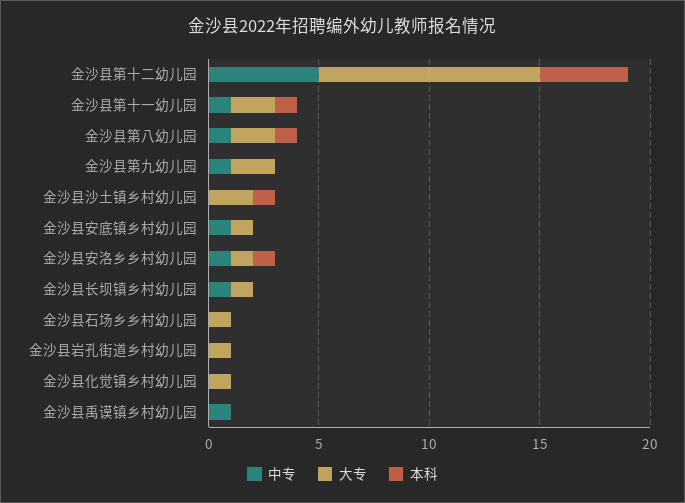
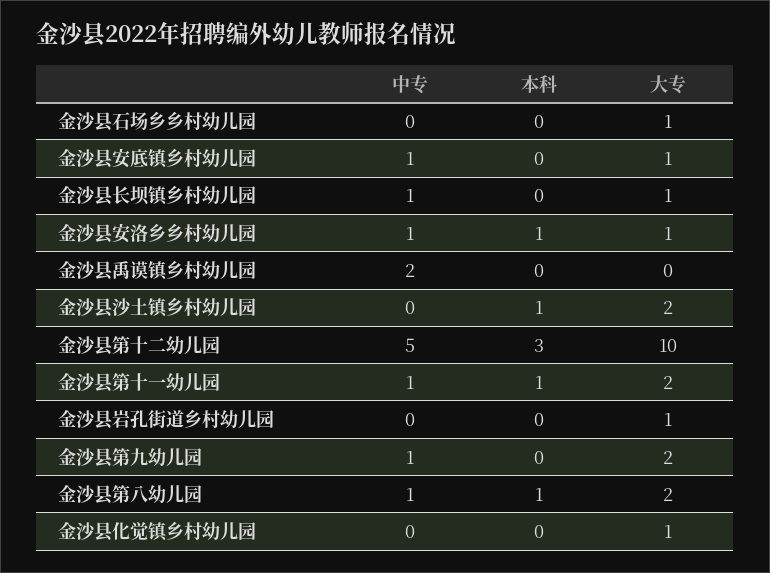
  {
    "中专": {
      "金沙县第十二幼儿园": 5,
      "金沙县第十一幼儿园": 1,
      "金沙县第八幼儿园": 1,
      "金沙县第九幼儿园": 1,
      "金沙县沙土镇乡村幼儿园": 0,
      "金沙县安底镇乡村幼儿园": 1,
      "金沙县安洛乡乡村幼儿园": 1,
      "金沙县长坝镇乡村幼儿园": 1,
      "金沙县石场乡乡村幼儿园": 0,
      "金沙县岩孔街道乡村幼儿园": 0,
      "金沙县化觉镇乡村幼儿园": 0,
-     "金沙县禹谟镇乡村幼儿园": 1
+     "金沙县禹谟镇乡村幼儿园": 2
    },
    "大专": {
      "金沙县第十二幼儿园": 10,
      "金沙县第十一幼儿园": 2,
      "金沙县第八幼儿园": 2,
      "金沙县第九幼儿园": 2,
      "金沙县沙土镇乡村幼儿园": 2,
      "金沙县安底镇乡村幼儿园": 1,
      "金沙县安洛乡乡村幼儿园": 1,
      "金沙县长坝镇乡村幼儿园": 1,
      "金沙县石场乡乡村幼儿园": 1,
      "金沙县岩孔街道乡村幼儿园": 1,
      "金沙县化觉镇乡村幼儿园": 1,
      "金沙县禹谟镇乡村幼儿园": 0
    },
    "本科": {
-     "金沙县第十二幼儿园": 4,
+     "金沙县第十二幼儿园": 3,
      "金沙县第十一幼儿园": 1,
      "金沙县第八幼儿园": 1,
      "金沙县第九幼儿园": 0,
      "金沙县沙土镇乡村幼儿园": 1,
      "金沙县安底镇乡村幼儿园": 0,
      "金沙县安洛乡乡村幼儿园": 1,
      "金沙县长坝镇乡村幼儿园": 0,
      "金沙县石场乡乡村幼儿园": 0,
      "金沙县岩孔街道乡村幼儿园": 0,
      "金沙县化觉镇乡村幼儿园": 0,
      "金沙县禹谟镇乡村幼儿园": 0
    }
  }

